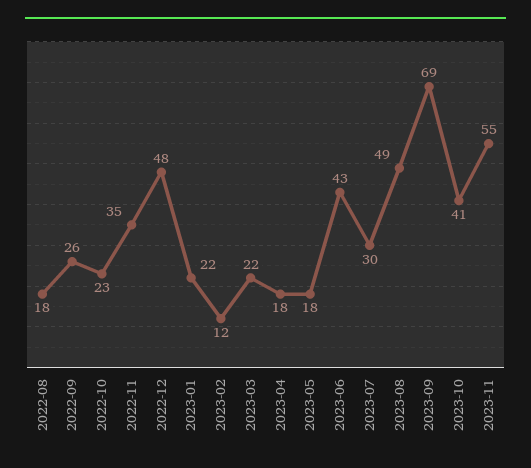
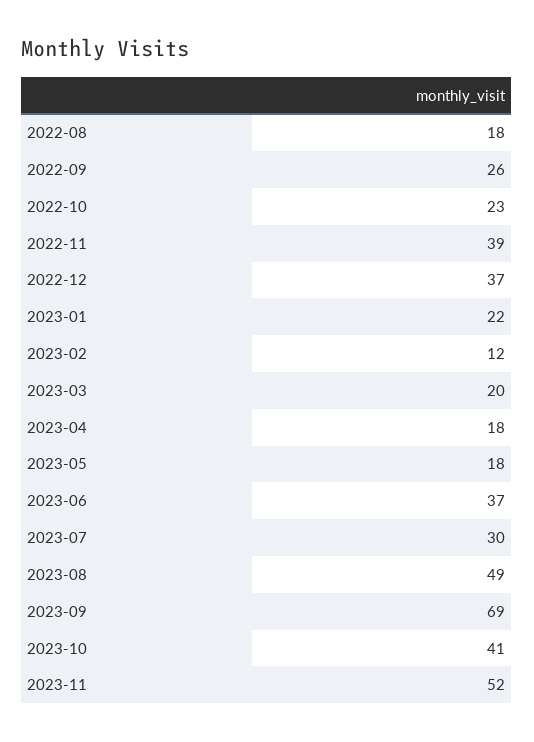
  {
    "2022-08": 18,
    "2022-09": 26,
    "2022-10": 23,
-   "2022-11": 35,
+   "2022-11": 39,
-   "2022-12": 48,
+   "2022-12": 37,
    "2023-01": 22,
    "2023-02": 12,
-   "2023-03": 22,
+   "2023-03": 20,
    "2023-04": 18,
    "2023-05": 18,
-   "2023-06": 43,
+   "2023-06": 37,
    "2023-07": 30,
    "2023-08": 49,
    "2023-09": 69,
    "2023-10": 41,
-   "2023-11": 55
+   "2023-11": 52
  }

